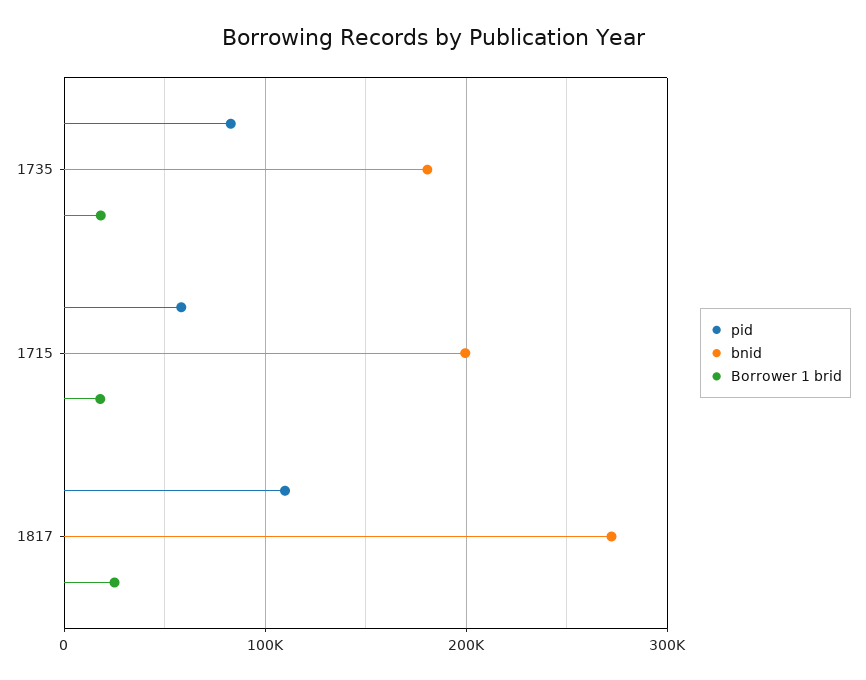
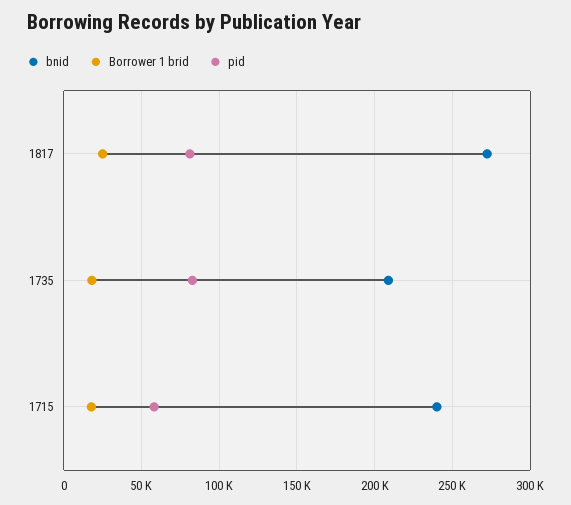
  {
    "pid": {
      "1735": 85000,
      "1715": 60000,
-     "1817": 110000
+     "1817": 80000
    },
    "bnid": {
-     "1735": 180000,
+     "1735": 210000,
-     "1715": 200000,
+     "1715": 240000,
      "1817": 270000
    },
    "Borrower 1 brid": {
      "1735": 20000,
      "1715": 20000,
      "1817": 25000
    }
  }

